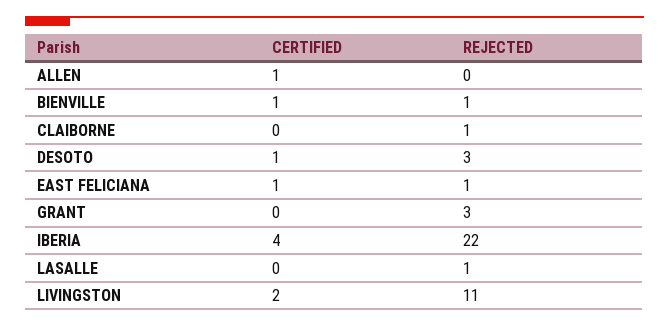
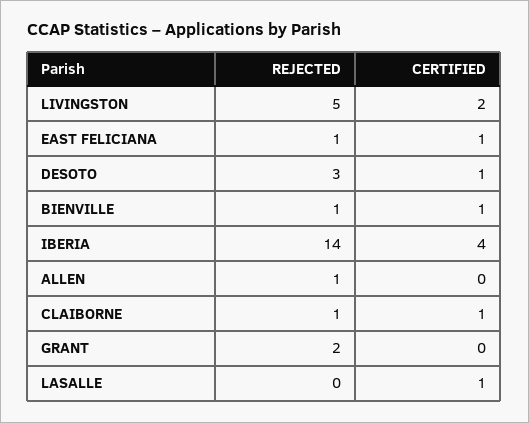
  {
    "CERTIFIED": {
-     "ALLEN": 1,
+     "ALLEN": 0,
      "BIENVILLE": 1,
-     "CLAIBORNE": 0,
+     "CLAIBORNE": 1,
      "DESOTO": 1,
      "EAST FELICIANA": 1,
      "GRANT": 0,
      "IBERIA": 4,
-     "LASALLE": 0,
+     "LASALLE": 1,
      "LIVINGSTON": 2
    },
    "REJECTED": {
-     "ALLEN": 0,
+     "ALLEN": 1,
      "BIENVILLE": 1,
      "CLAIBORNE": 1,
      "DESOTO": 3,
      "EAST FELICIANA": 1,
-     "GRANT": 3,
+     "GRANT": 2,
-     "IBERIA": 22,
+     "IBERIA": 14,
-     "LASALLE": 1,
+     "LASALLE": 0,
-     "LIVINGSTON": 11
+     "LIVINGSTON": 5
    }
  }

